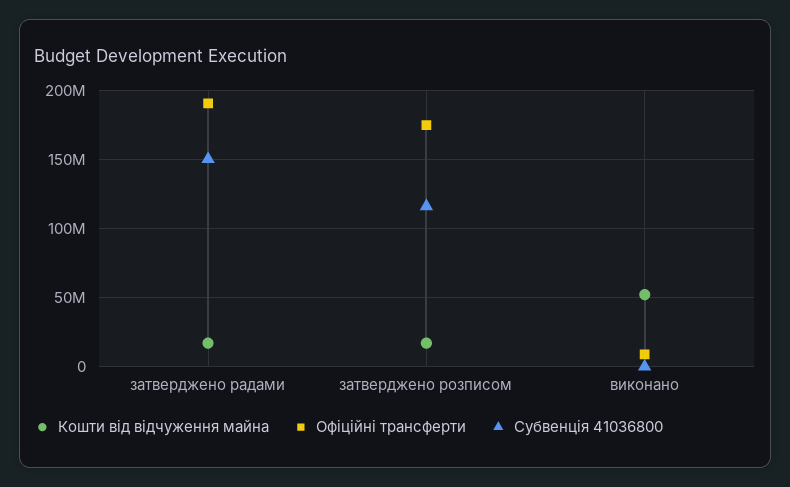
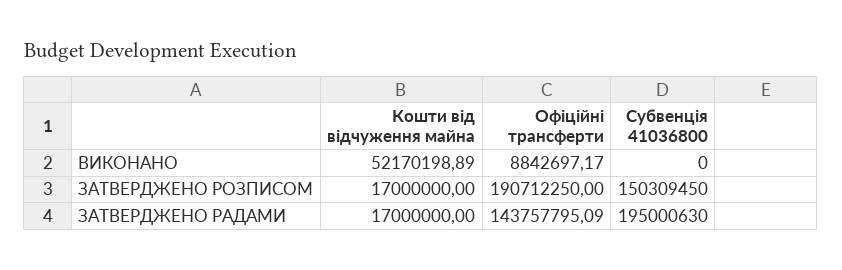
  {
    "Кошти від відчуження майна": {
      "затверджено радами": 17000000,
      "затверджено розписом": 17000000,
      "виконано": 52170198.89
    },
    "Офіційні трансферти": {
-     "затверджено радами": 190000000,
+     "затверджено радами": 143757795.09,
-     "затверджено розписом": 175000000,
+     "затверджено розписом": 190712250,
      "виконано": 8842697.17
    },
    "Субвенція 41036800": {
-     "затверджено радами": 150000000,
+     "затверджено радами": 195000630,
-     "затверджено розписом": 115000000,
+     "затверджено розписом": 150309450,
      "виконано": 0
    }
  }

